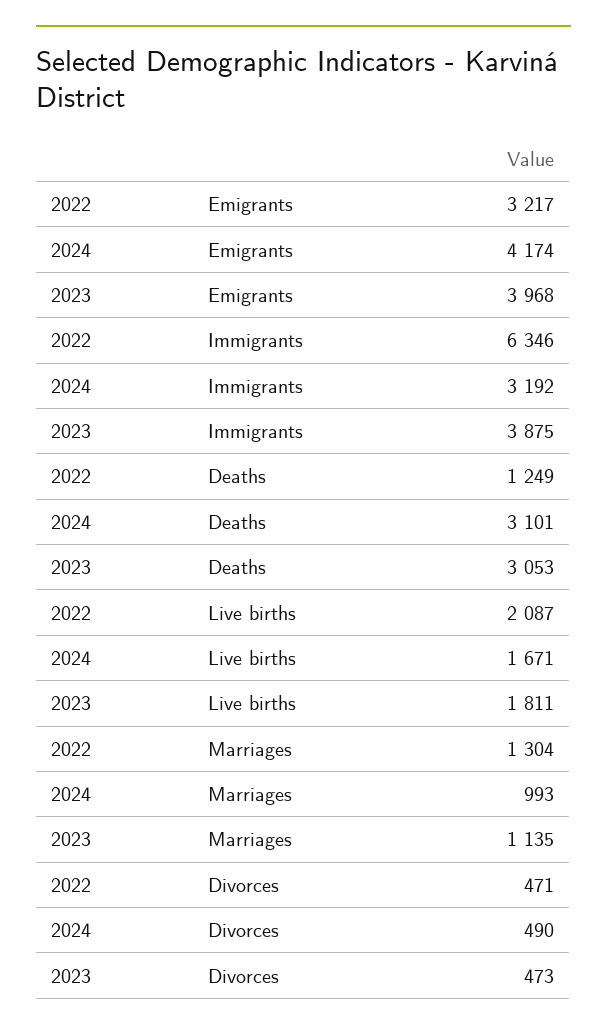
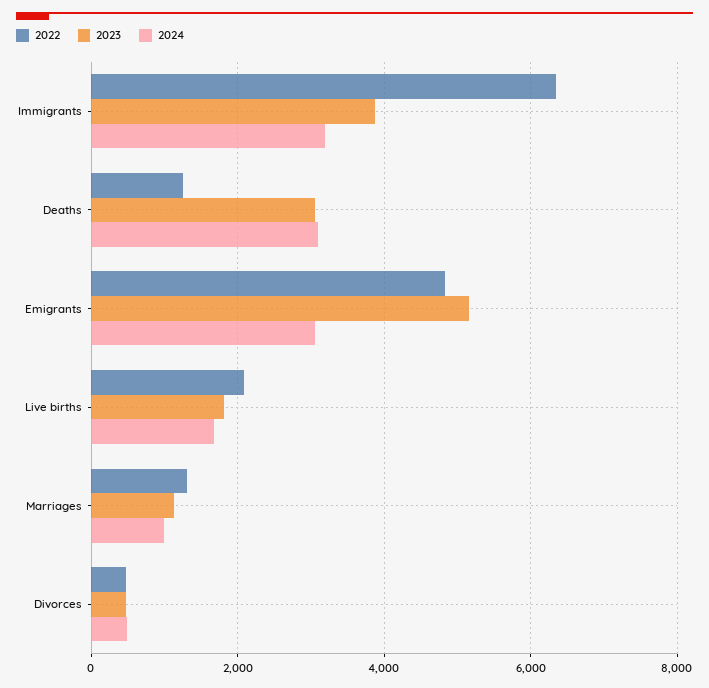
  {
    "2022": {
-     "Emigrants": 3217,
+     "Emigrants": 4800,
      "Immigrants": 6346,
      "Deaths": 1249,
      "Live births": 2087,
      "Marriages": 1304,
      "Divorces": 471
    },
    "2024": {
-     "Emigrants": 4174,
+     "Emigrants": 3000,
      "Immigrants": 3192,
      "Deaths": 3101,
      "Live births": 1671,
      "Marriages": 993,
      "Divorces": 490
    },
    "2023": {
-     "Emigrants": 3968,
+     "Emigrants": 5200,
      "Immigrants": 3875,
      "Deaths": 3053,
      "Live births": 1811,
      "Marriages": 1135,
      "Divorces": 473
    }
  }

